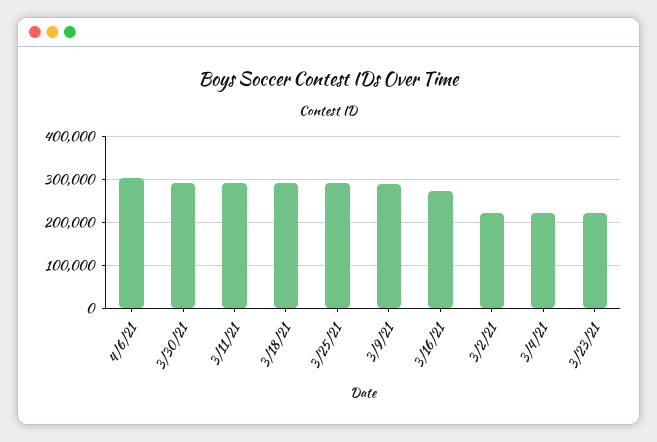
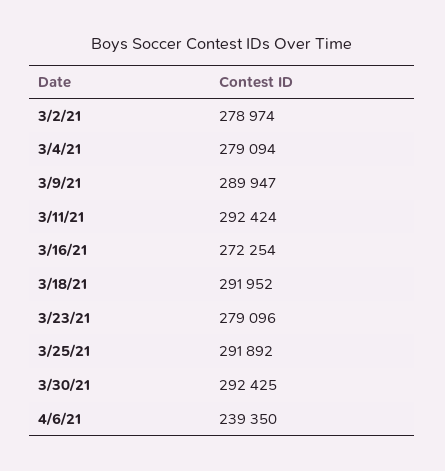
  {
-   "4/6/21": 300000,
+   "4/6/21": 239350,
    "3/30/21": 292425,
    "3/11/21": 292424,
    "3/18/21": 291952,
    "3/25/21": 291892,
    "3/9/21": 289947,
    "3/16/21": 272254,
-   "3/2/21": 220000,
+   "3/2/21": 278974,
-   "3/4/21": 220000,
+   "3/4/21": 279094,
-   "3/23/21": 220000
+   "3/23/21": 279096
  }

